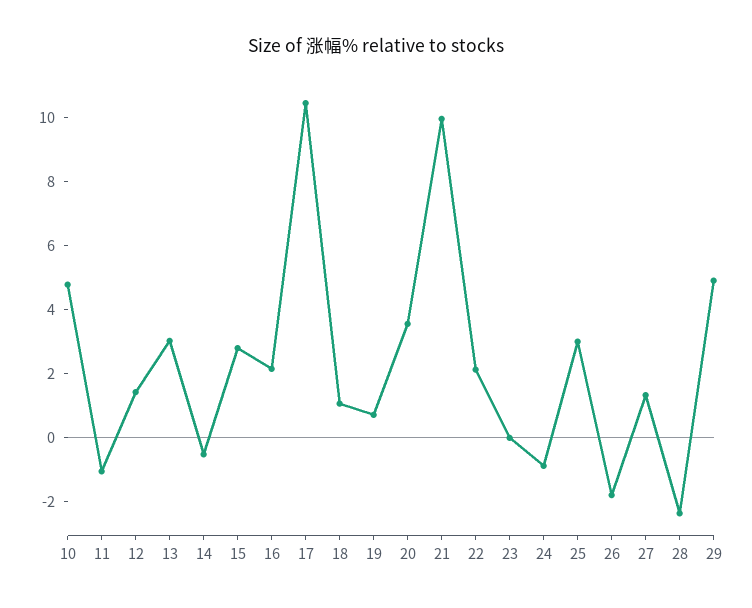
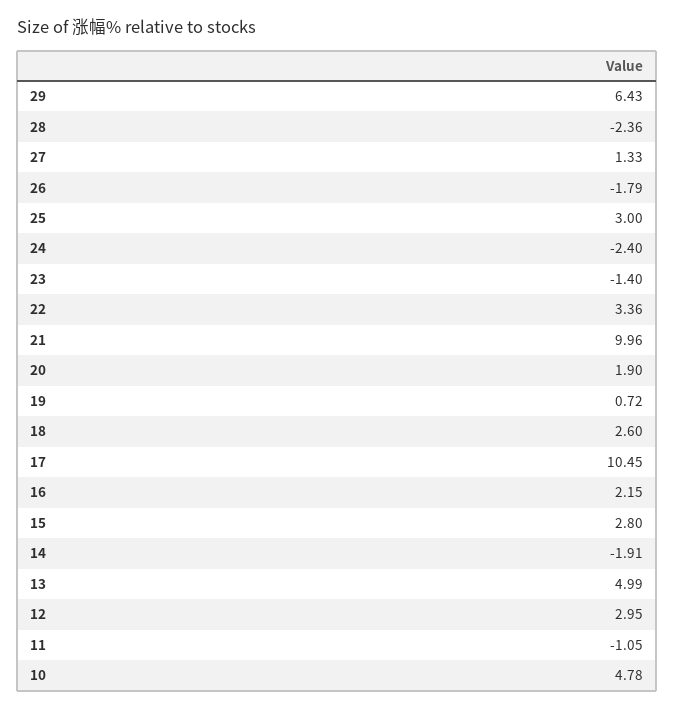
  {
    "10": 4.78,
    "11": -1.05,
-   "12": 1.5,
+   "12": 2.95,
-   "13": 3,
+   "13": 4.99,
-   "14": -0.5,
+   "14": -1.91,
    "15": 2.8,
    "16": 2.15,
    "17": 10.45,
-   "18": 1,
+   "18": 2.6,
    "19": 0.72,
-   "20": 3.5,
+   "20": 1.9,
    "21": 9.96,
-   "22": 2,
+   "22": 3.36,
-   "23": 0,
+   "23": -1.4,
-   "24": -1,
+   "24": -2.4,
    "25": 3,
    "26": -1.79,
    "27": 1.33,
    "28": -2.36,
-   "29": 5
+   "29": 6.43
  }

